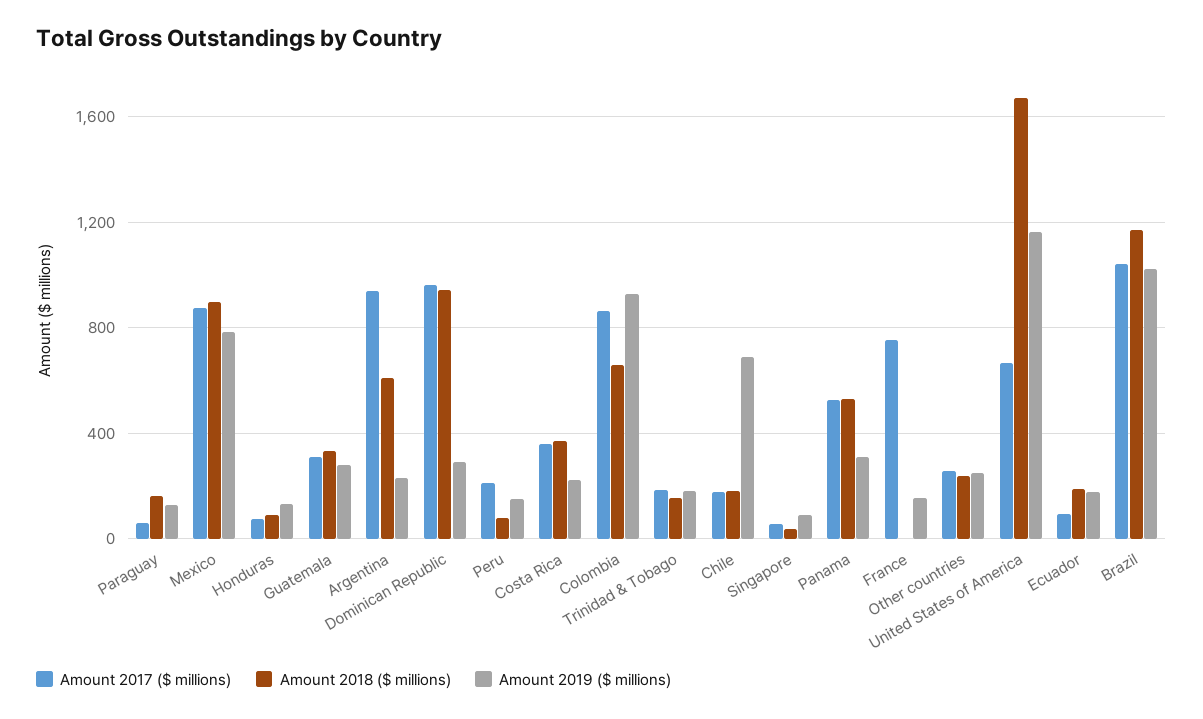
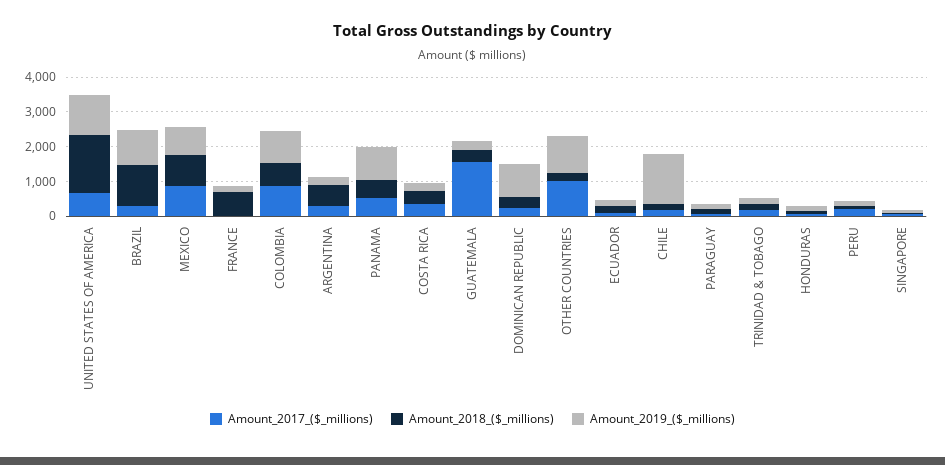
  {
    "Amount 2017 ($ millions)": {
      "Paraguay": 50,
      "Mexico": 900,
      "Honduras": 100,
-     "Guatemala": 300,
+     "Guatemala": 1500,
-     "Argentina": 950,
+     "Argentina": 250,
-     "Dominican Republic": 950,
+     "Dominican Republic": 250,
      "Peru": 200,
      "Costa Rica": 350,
      "Colombia": 850,
      "Trinidad & Tobago": 200,
      "Chile": 200,
      "Singapore": 50,
      "Panama": 550,
-     "France": 750,
+     "France": 0,
-     "Other countries": 250,
+     "Other countries": 1000,
      "United States of America": 650,
      "Ecuador": 100,
-     "Brazil": 1050
+     "Brazil": 250
    },
    "Amount 2018 ($ millions)": {
      "Paraguay": 150,
      "Mexico": 900,
      "Honduras": 100,
      "Guatemala": 350,
      "Argentina": 600,
-     "Dominican Republic": 950,
+     "Dominican Republic": 250,
      "Peru": 100,
      "Costa Rica": 350,
      "Colombia": 650,
      "Trinidad & Tobago": 150,
      "Chile": 200,
      "Singapore": 50,
      "Panama": 550,
-     "France": 0,
+     "France": 750,
      "Other countries": 250,
      "United States of America": 1650,
      "Ecuador": 200,
      "Brazil": 1150
    },
    "Amount 2019 ($ millions)": {
      "Paraguay": 150,
      "Mexico": 800,
      "Honduras": 150,
      "Guatemala": 300,
      "Argentina": 250,
-     "Dominican Republic": 300,
+     "Dominican Republic": 1000,
      "Peru": 150,
      "Costa Rica": 200,
      "Colombia": 950,
      "Trinidad & Tobago": 200,
-     "Chile": 700,
+     "Chile": 1500,
      "Singapore": 100,
-     "Panama": 300,
+     "Panama": 1000,
      "France": 150,
-     "Other countries": 250,
+     "Other countries": 1000,
      "United States of America": 1150,
      "Ecuador": 200,
      "Brazil": 1000
    }
  }

